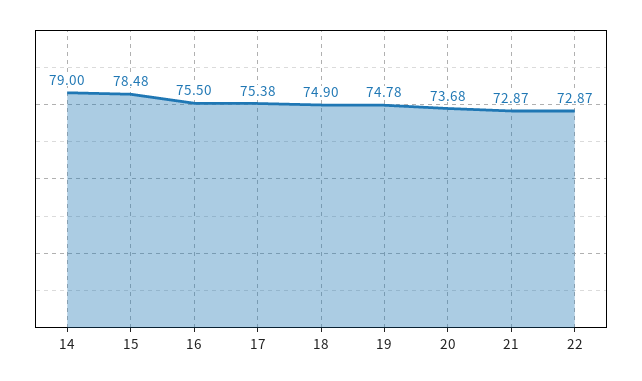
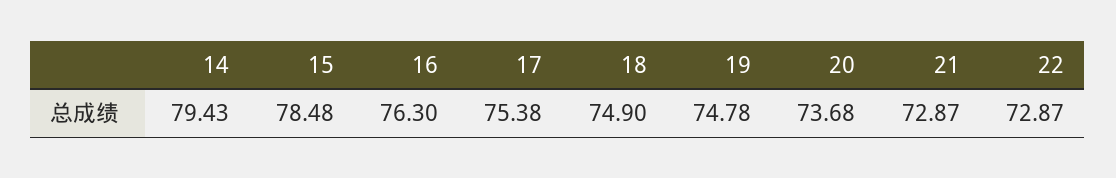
  {
-   "14": 79,
+   "14": 79.43,
    "15": 78.48,
-   "16": 75.5,
+   "16": 76.3,
    "17": 75.38,
    "18": 74.9,
    "19": 74.78,
    "20": 73.68,
    "21": 72.87,
    "22": 72.87
  }

